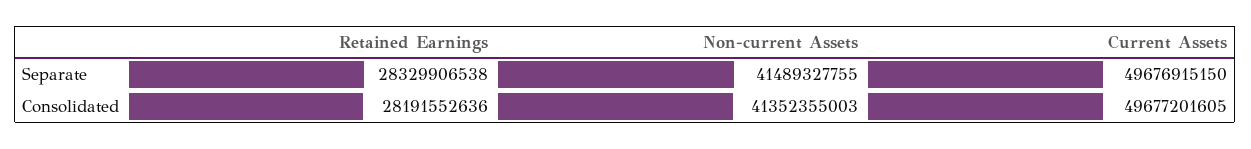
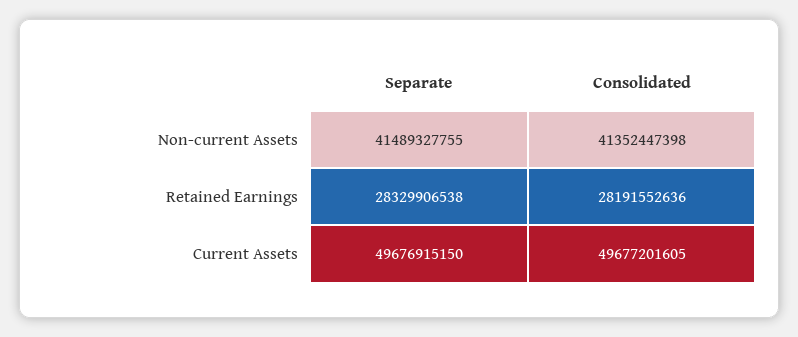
  {
    "Retained Earnings": {
      "Separate": 28329906538,
      "Consolidated": 28191552636
    },
    "Non-current Assets": {
      "Separate": 41489327755,
-     "Consolidated": 41352355003
+     "Consolidated": 41352447398
    },
    "Current Assets": {
      "Separate": 49676915150,
      "Consolidated": 49677201605
    }
  }

